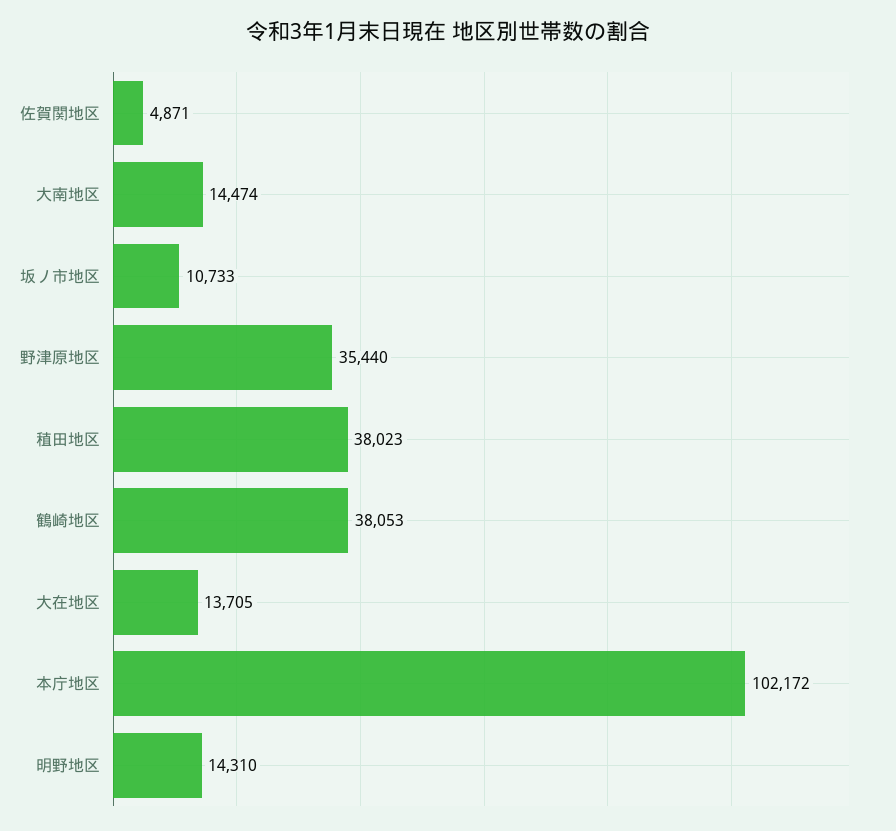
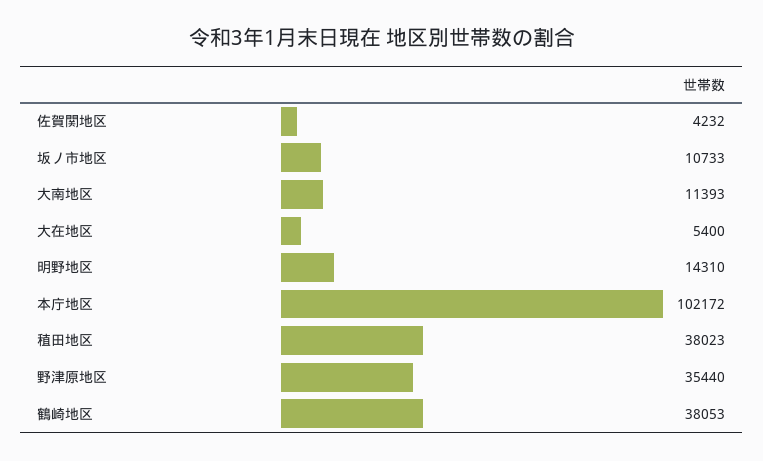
  {
-   "佐賀関地区": 4871,
+   "佐賀関地区": 4232,
-   "大南地区": 14474,
+   "大南地区": 11393,
    "坂ノ市地区": 10733,
    "野津原地区": 35440,
    "稙田地区": 38023,
    "鶴崎地区": 38053,
-   "大在地区": 13705,
+   "大在地区": 5400,
    "本庁地区": 102172,
    "明野地区": 14310
  }

